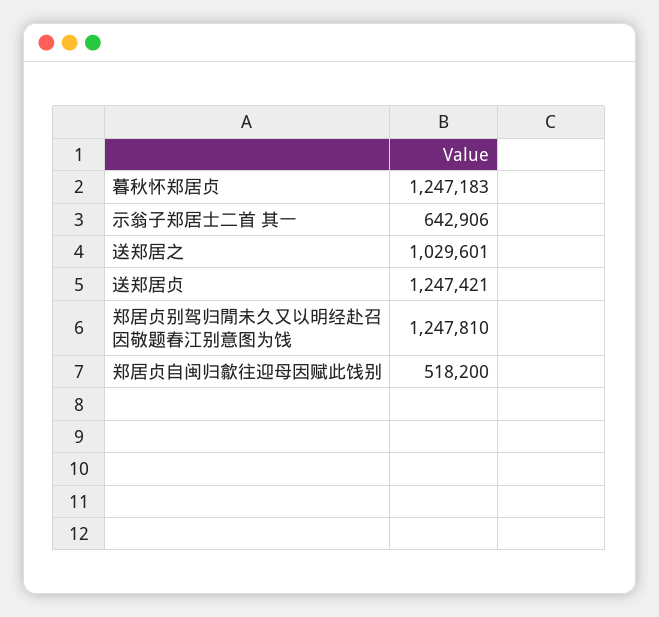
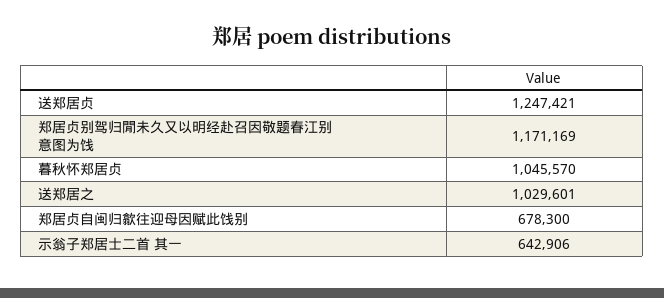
  {
-   "暮秋怀郑居贞": 1247183,
+   "暮秋怀郑居贞": 1045570,
    "示翁子郑居士二首 其一": 642906,
    "送郑居之": 1029601,
    "送郑居贞": 1247421,
-   "郑居贞别驾归閒未久又以明经赴召因敬题春江别意图为饯": 1247810,
+   "郑居贞别驾归閒未久又以明经赴召因敬题春江别意图为饯": 1171169,
-   "郑居贞自闽归歙往迎母因赋此饯别": 518200
+   "郑居贞自闽归歙往迎母因赋此饯别": 678300
  }

